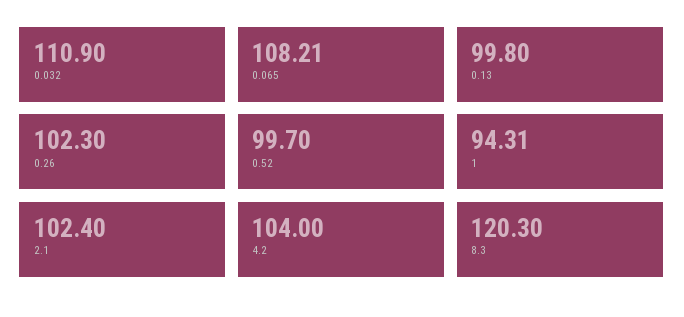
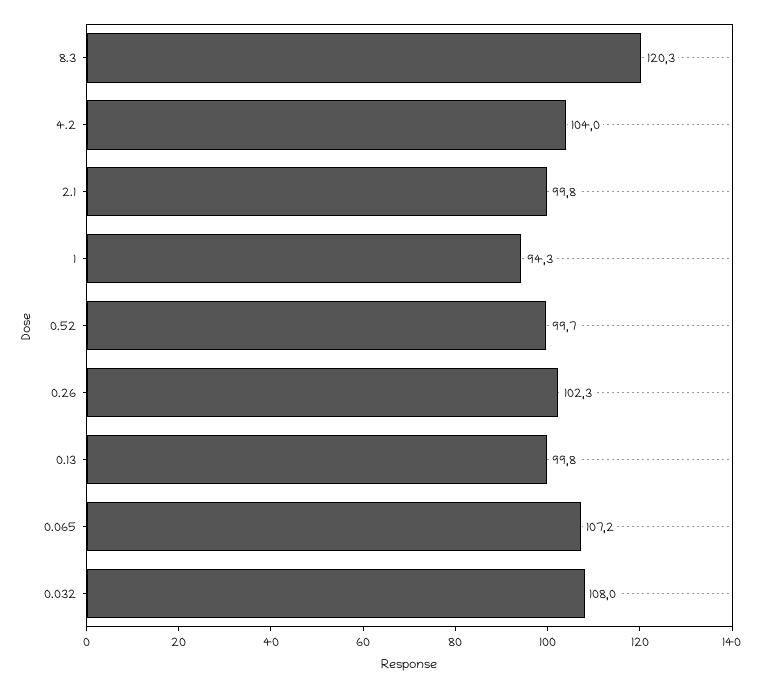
  {
-   "0.032": 110.9,
+   "0.032": 108,
-   "0.065": 108.21,
+   "0.065": 107.2,
    "0.13": 99.8,
    "0.26": 102.3,
    "0.52": 99.7,
    "1": 94.31,
-   "2.1": 102.4,
+   "2.1": 99.8,
    "4.2": 104,
    "8.3": 120.3
  }

